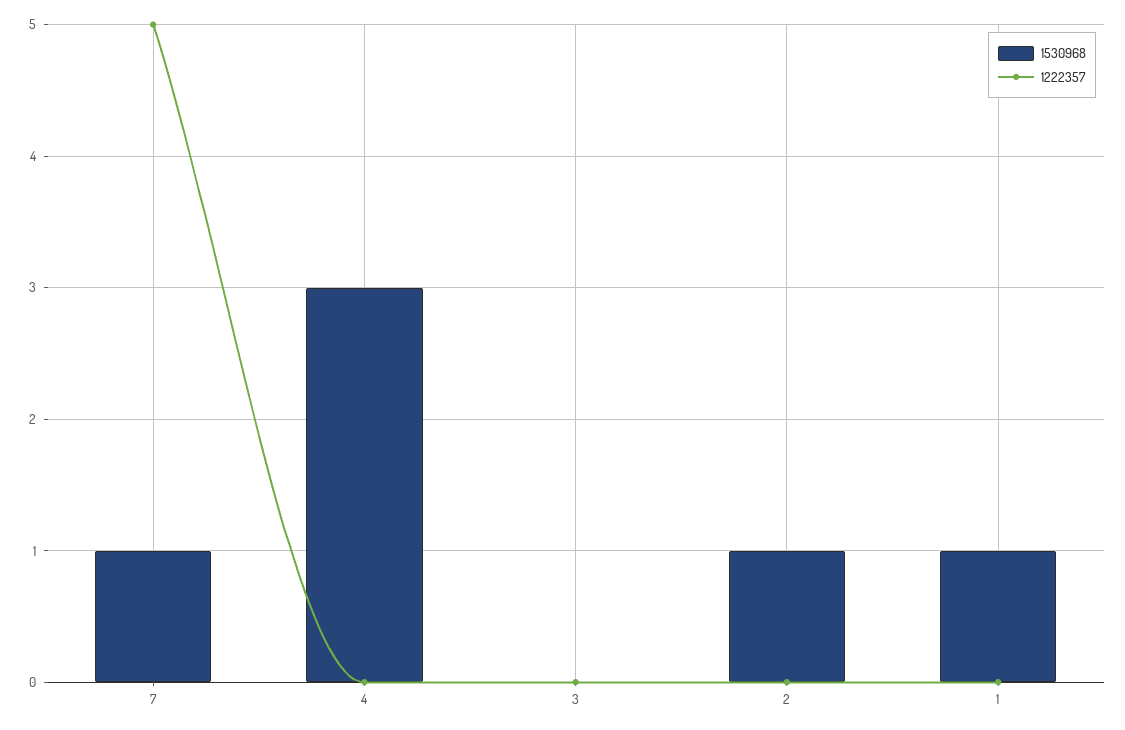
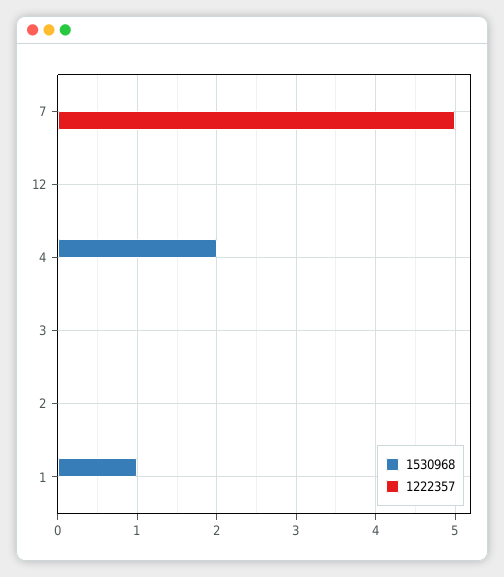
  {
    "1530968": {
-     "7": 1,
+     "7": 0,
-     "4": 3,
+     "4": 2,
      "3": 0,
-     "2": 1,
+     "2": 0,
-     "1": 1
+     "1": 1,
+     "12": 0
    },
    "1222357": {
      "7": 5,
      "4": 0,
      "3": 0,
      "2": 0,
-     "1": 0
+     "1": 0,
+     "12": 0
    }
  }

